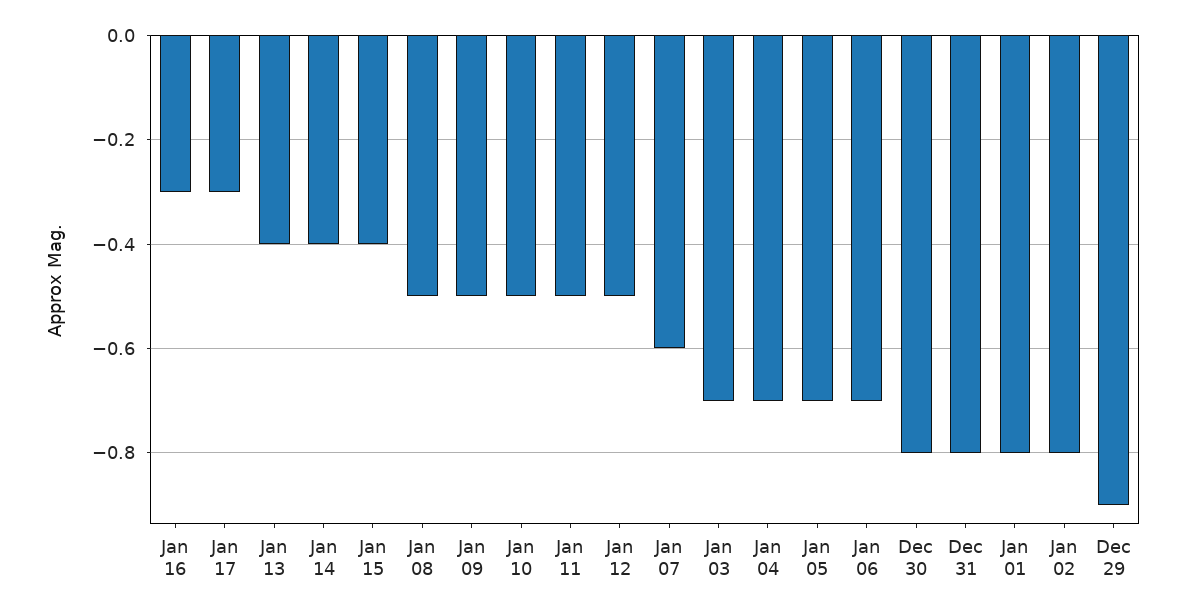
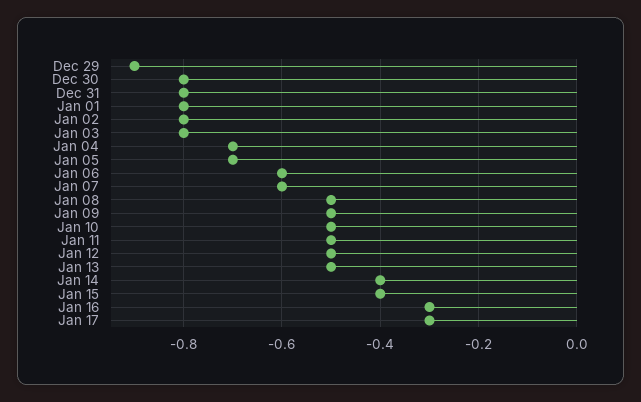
  {
    "Jan 16": -0.3,
    "Jan 17": -0.3,
-   "Jan 13": -0.4,
+   "Jan 13": -0.5,
    "Jan 14": -0.4,
    "Jan 15": -0.4,
    "Jan 08": -0.5,
    "Jan 09": -0.5,
    "Jan 10": -0.5,
    "Jan 11": -0.5,
    "Jan 12": -0.5,
    "Jan 07": -0.6,
-   "Jan 03": -0.7,
+   "Jan 03": -0.8,
    "Jan 04": -0.7,
    "Jan 05": -0.7,
-   "Jan 06": -0.7,
+   "Jan 06": -0.6,
    "Dec 30": -0.8,
    "Dec 31": -0.8,
    "Jan 01": -0.8,
    "Jan 02": -0.8,
    "Dec 29": -0.9
  }

